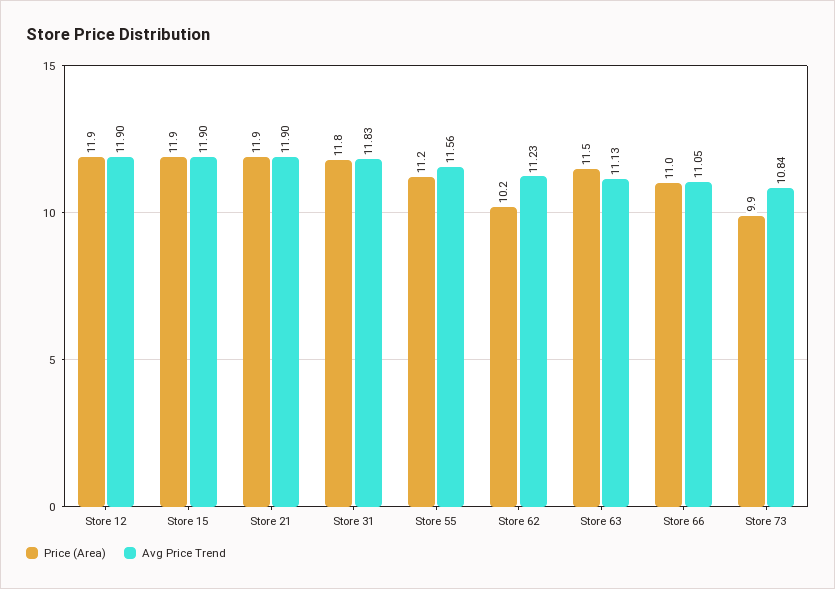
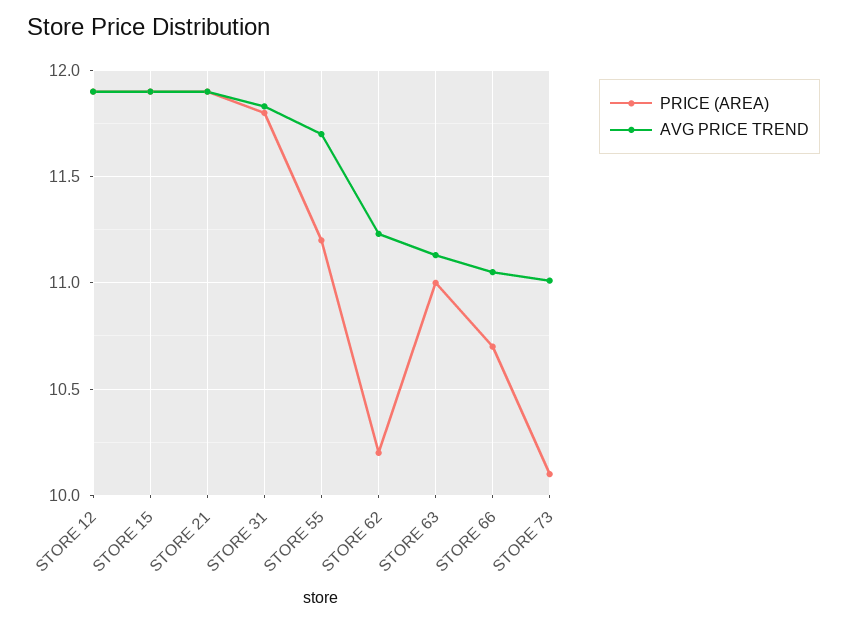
  {
    "Price (Area)": {
      "Store 12": 11.9,
      "Store 15": 11.9,
      "Store 21": 11.9,
      "Store 31": 11.8,
      "Store 55": 11.2,
      "Store 62": 10.2,
-     "Store 63": 11.5,
+     "Store 63": 11,
-     "Store 66": 11,
+     "Store 66": 10.7,
-     "Store 73": 9.9
+     "Store 73": 10.1
    },
    "Avg Price Trend": {
      "Store 12": 11.9,
      "Store 15": 11.9,
      "Store 21": 11.9,
      "Store 31": 11.83,
-     "Store 55": 11.56,
+     "Store 55": 11.7,
      "Store 62": 11.23,
      "Store 63": 11.13,
      "Store 66": 11.05,
-     "Store 73": 10.84
+     "Store 73": 11
    }
  }

